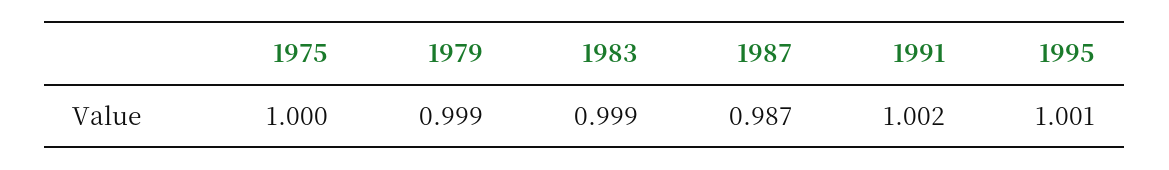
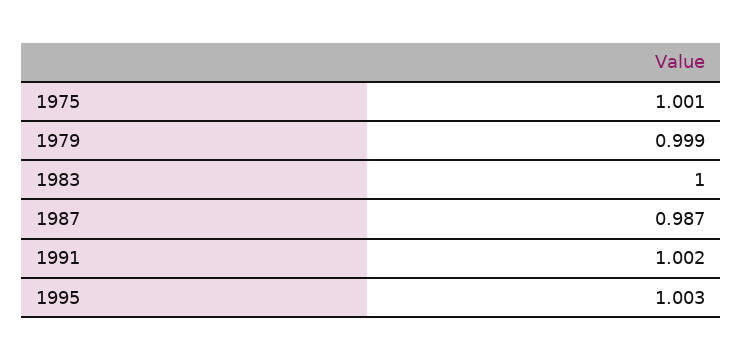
  {
-   "1975": 1,
+   "1975": 1.001,
    "1979": 0.999,
-   "1983": 0.999,
+   "1983": 1,
    "1987": 0.987,
    "1991": 1.002,
-   "1995": 1.001
+   "1995": 1.003
  }

